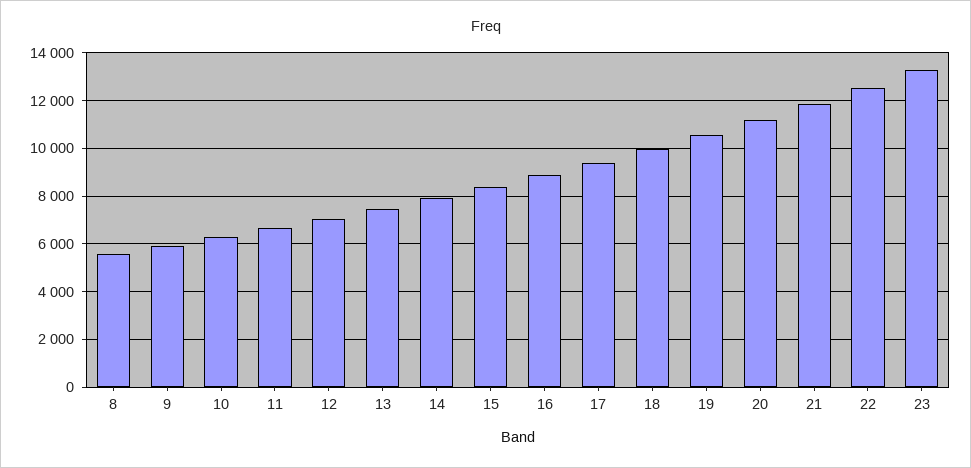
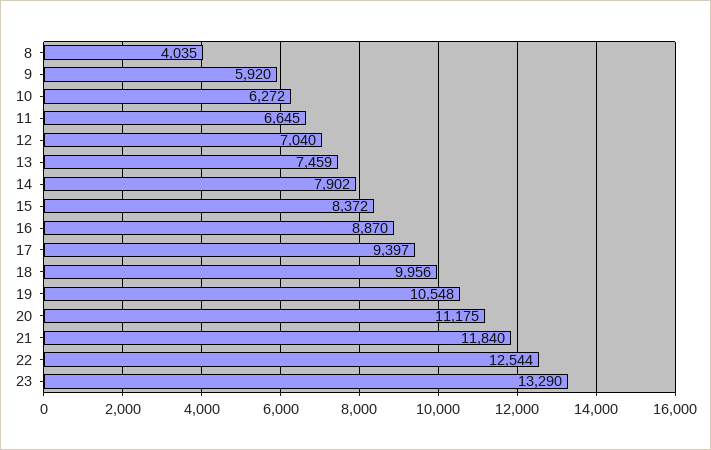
  {
-   "8": 5500,
+   "8": 4035,
    "9": 5920,
    "10": 6272,
    "11": 6645,
    "12": 7040,
    "13": 7459,
    "14": 7902,
    "15": 8372,
    "16": 8870,
    "17": 9397,
    "18": 9956,
    "19": 10548,
    "20": 11175,
    "21": 11840,
    "22": 12544,
    "23": 13290
  }

